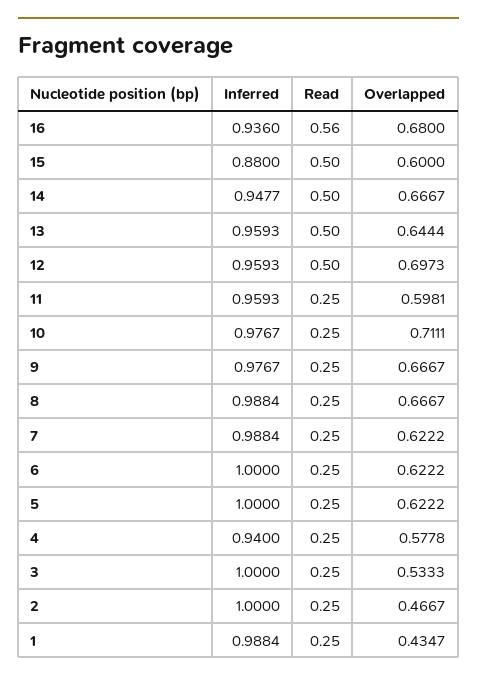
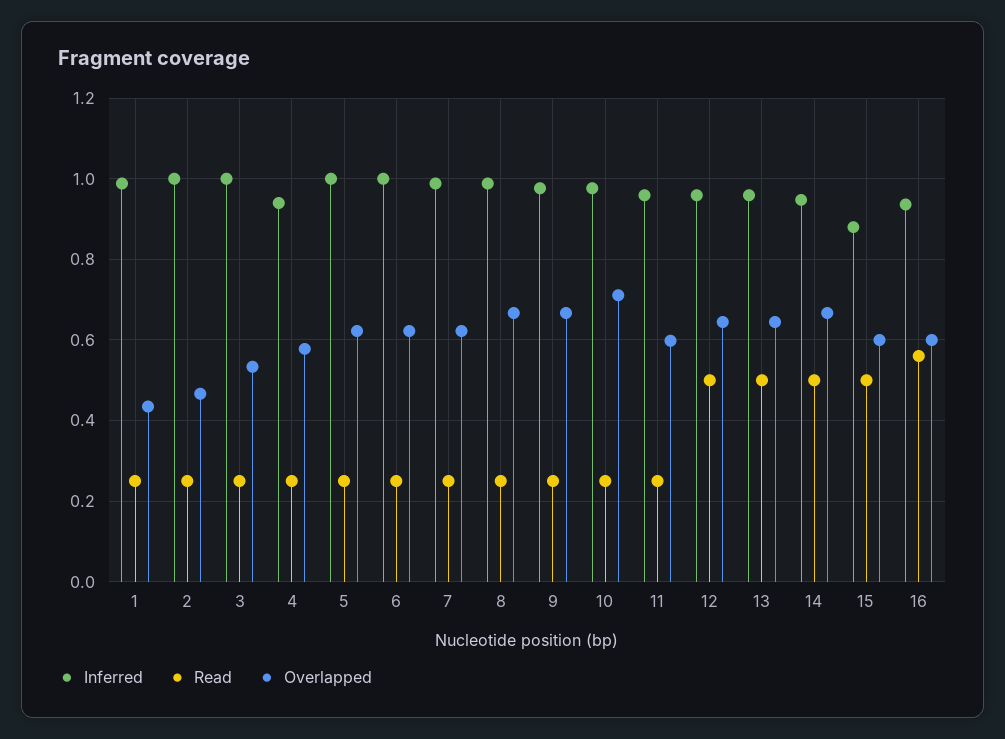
  {
    "Inferred": {
      "16": 0.936,
      "15": 0.88,
      "14": 0.9477,
      "13": 0.9593,
      "12": 0.9593,
      "11": 0.9593,
      "10": 0.9767,
      "9": 0.9767,
      "8": 0.9884,
      "7": 0.9884,
      "6": 1,
      "5": 1,
      "4": 0.94,
      "3": 1,
      "2": 1,
      "1": 0.9884
    },
    "Read": {
      "16": 0.56,
      "15": 0.5,
      "14": 0.5,
      "13": 0.5,
      "12": 0.5,
      "11": 0.25,
      "10": 0.25,
      "9": 0.25,
      "8": 0.25,
      "7": 0.25,
      "6": 0.25,
      "5": 0.25,
      "4": 0.25,
      "3": 0.25,
      "2": 0.25,
      "1": 0.25
    },
    "Overlapped": {
-     "16": 0.68,
+     "16": 0.6,
      "15": 0.6,
      "14": 0.6667,
      "13": 0.6444,
-     "12": 0.6973,
+     "12": 0.64,
      "11": 0.5981,
      "10": 0.7111,
      "9": 0.6667,
      "8": 0.6667,
      "7": 0.6222,
      "6": 0.6222,
      "5": 0.6222,
      "4": 0.5778,
      "3": 0.5333,
      "2": 0.4667,
      "1": 0.4347
    }
  }

